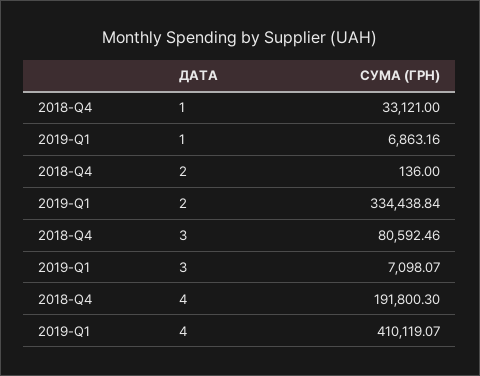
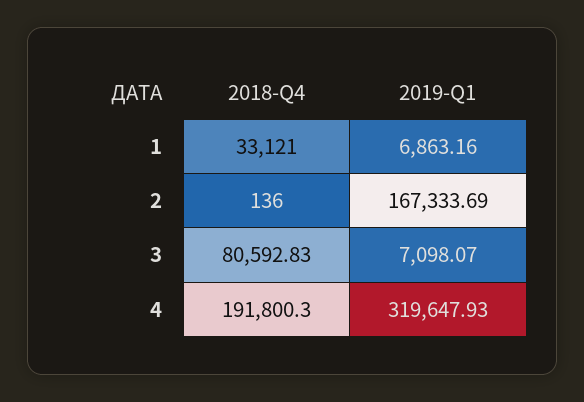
  {
    "2018-Q4": {
      "1": 33121,
      "2": 136,
-     "3": 80592.46,
+     "3": 80592.83,
      "4": 191800.3
    },
    "2019-Q1": {
      "1": 6863.16,
-     "2": 334438.84,
+     "2": 167333.69,
      "3": 7098.07,
-     "4": 410119.07
+     "4": 319647.93
    }
  }

